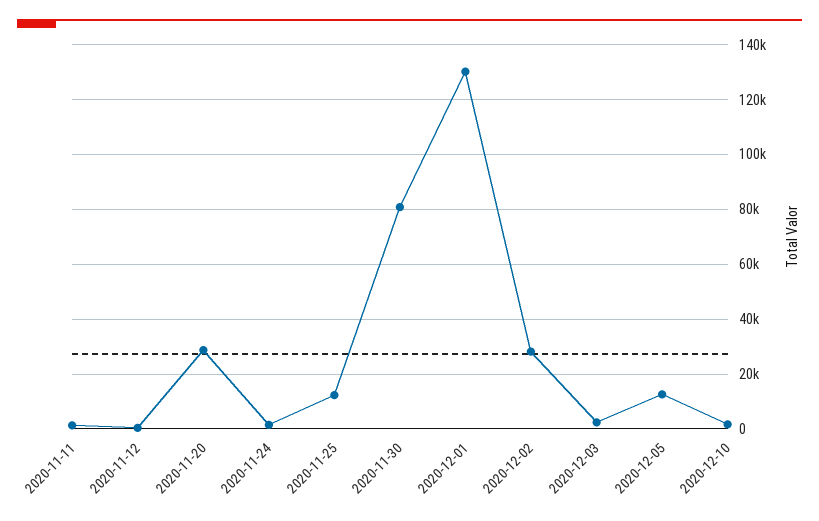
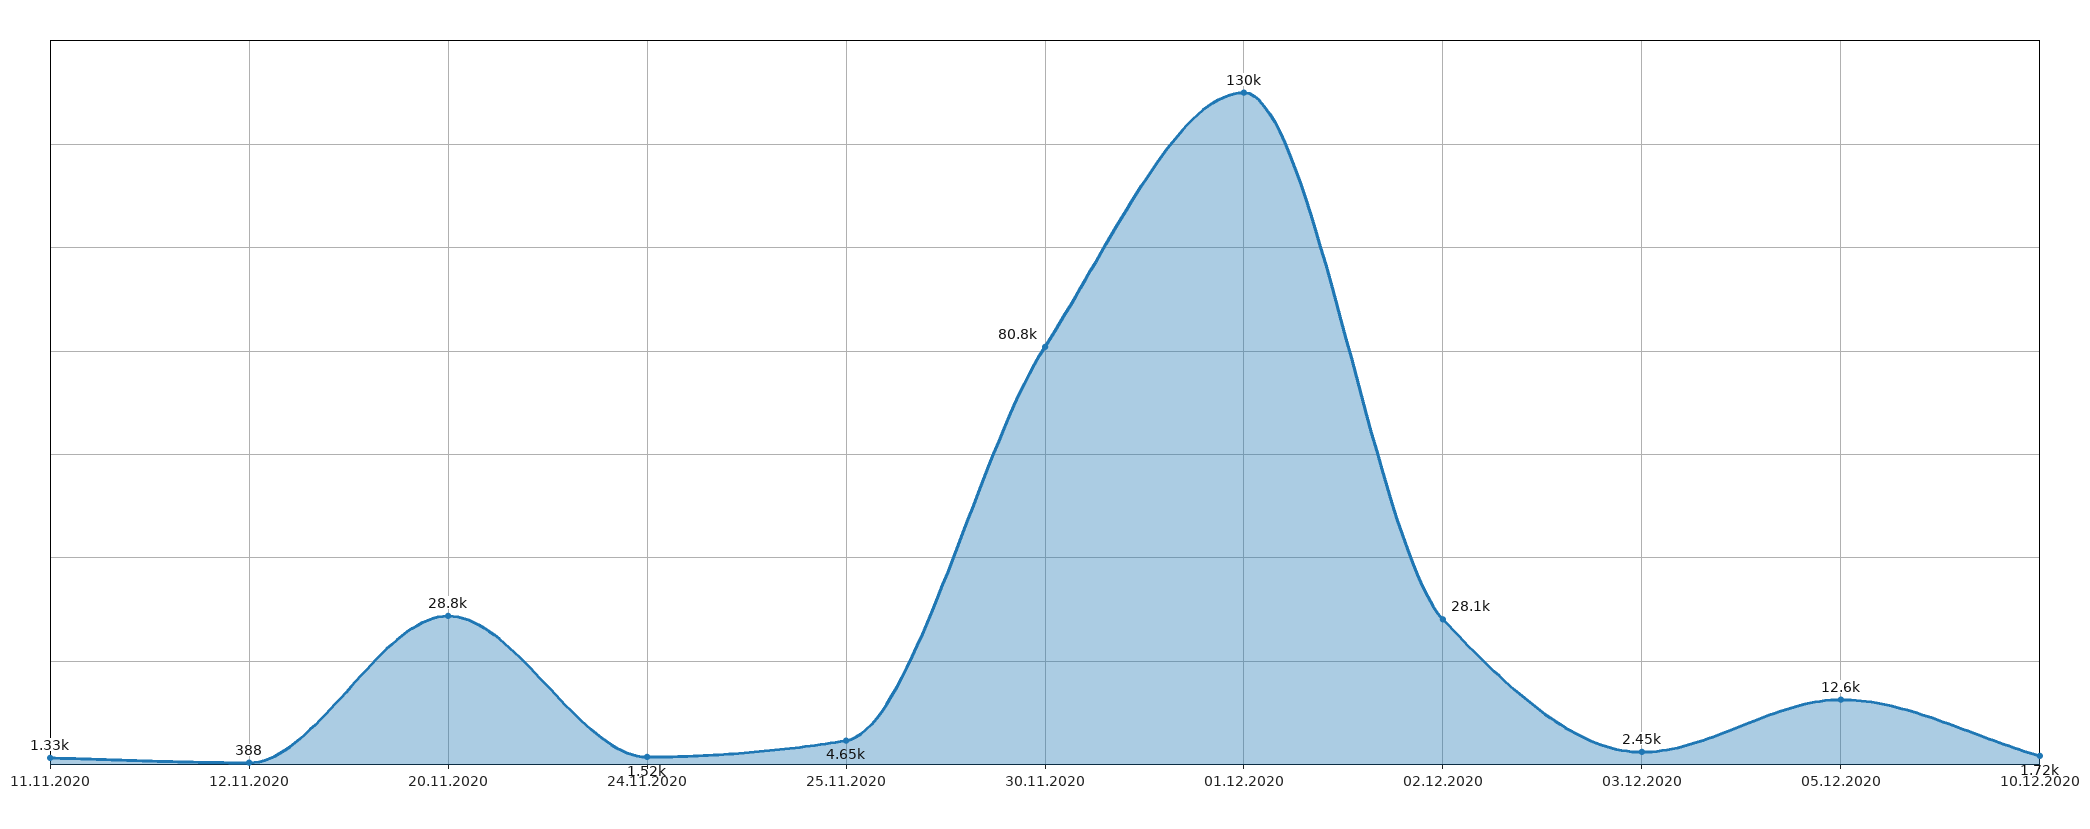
  {
    "2020-11-11": 1330,
    "2020-11-12": 388,
    "2020-11-20": 28800,
    "2020-11-24": 1520,
-   "2020-11-25": 12500,
+   "2020-11-25": 4650,
    "2020-11-30": 80800,
    "2020-12-01": 130000,
    "2020-12-02": 28100,
    "2020-12-03": 2450,
    "2020-12-05": 12600,
    "2020-12-10": 1720
  }

